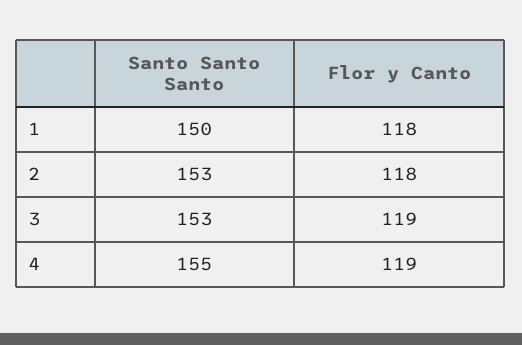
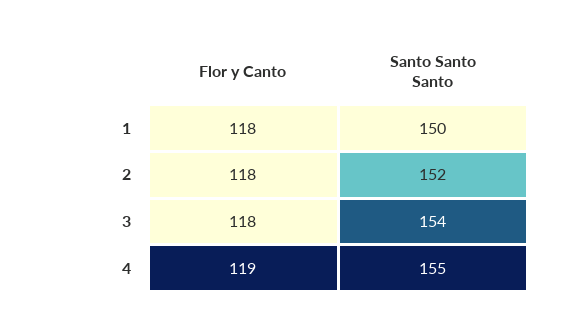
  {
    "Santo Santo Santo": {
      "1": 150,
-     "2": 153,
+     "2": 152,
-     "3": 153,
+     "3": 154,
      "4": 155
    },
    "Flor y Canto": {
      "1": 118,
      "2": 118,
-     "3": 119,
+     "3": 118,
      "4": 119
    }
  }

